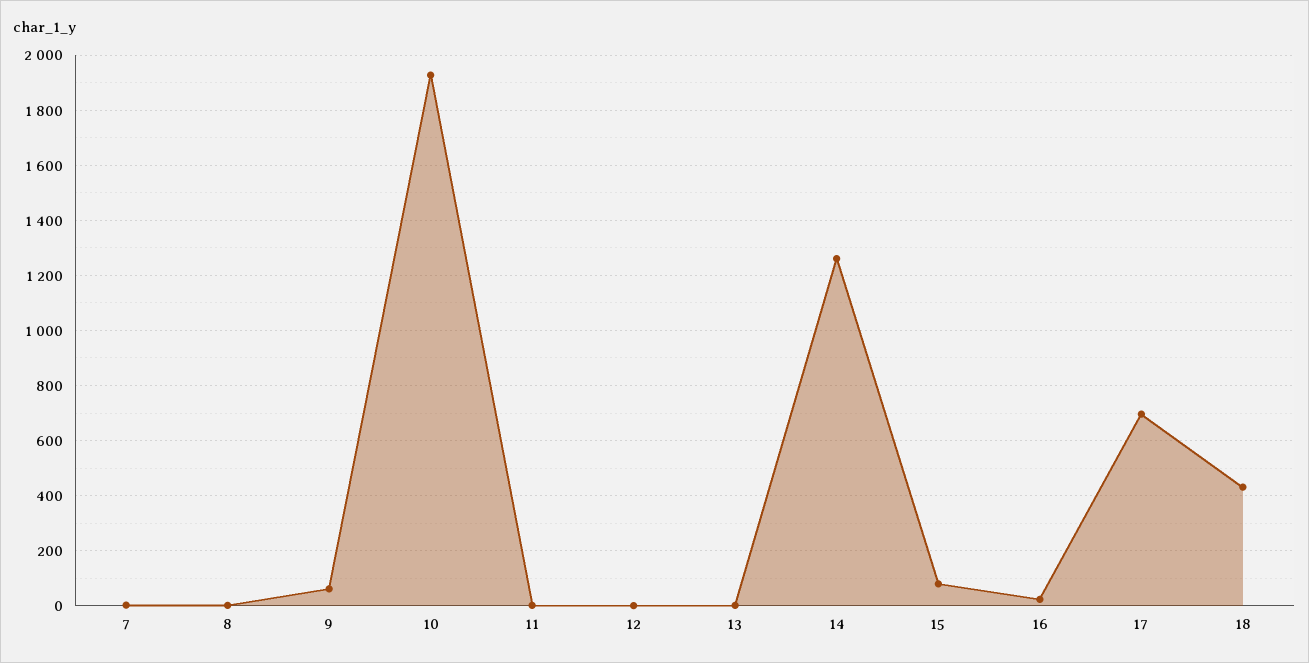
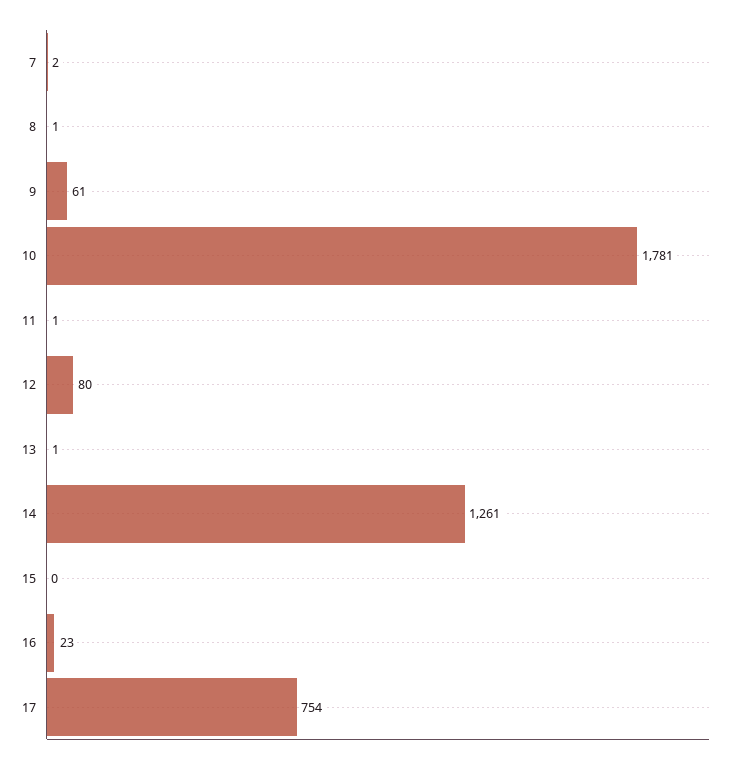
  {
    "7": 2,
    "8": 1,
    "9": 61,
-   "10": 1925,
+   "10": 1781,
    "11": 1,
-   "12": 0,
+   "12": 80,
    "13": 1,
    "14": 1261,
-   "15": 75,
+   "15": 0,
    "16": 23,
-   "17": 700,
+   "17": 754
-   "18": 425
  }

